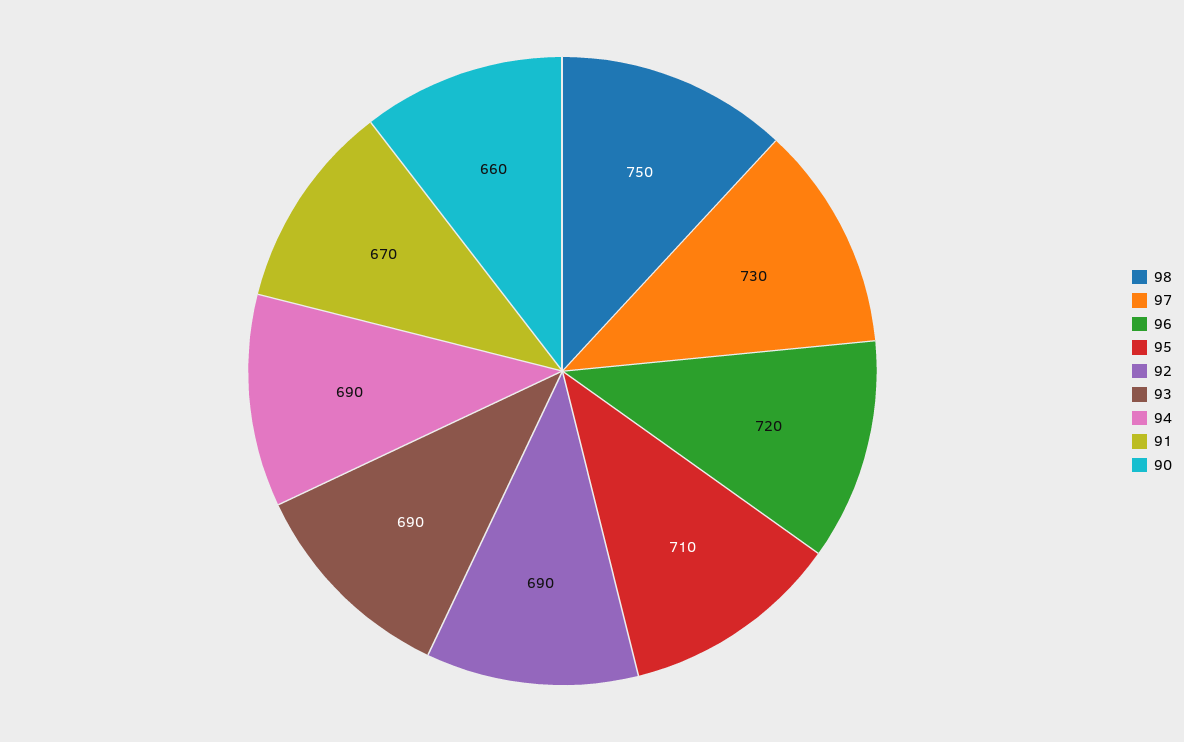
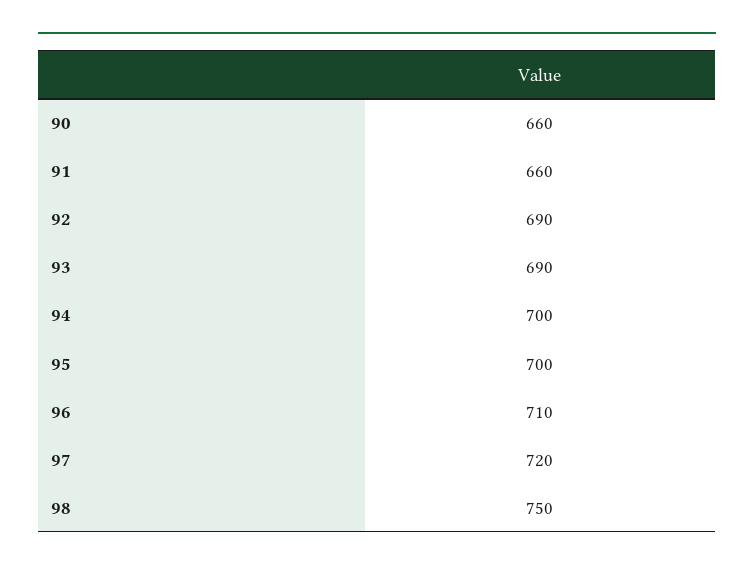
  {
    "98": 750,
-   "97": 730,
+   "97": 720,
-   "96": 720,
+   "96": 710,
-   "95": 710,
+   "95": 700,
    "92": 690,
    "93": 690,
-   "94": 690,
+   "94": 700,
-   "91": 670,
+   "91": 660,
    "90": 660
  }

